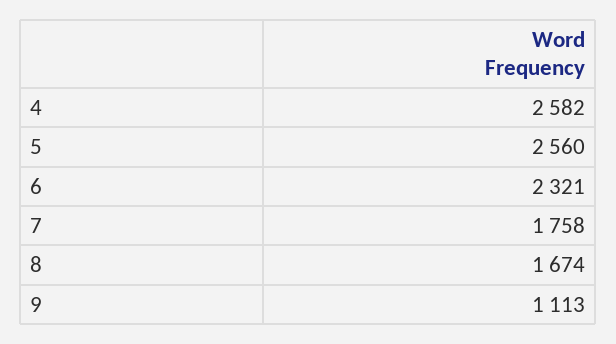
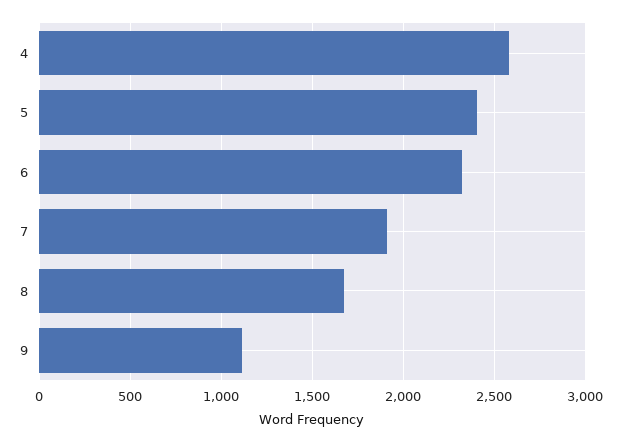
  {
    "4": 2582,
-   "5": 2560,
+   "5": 2400,
    "6": 2321,
-   "7": 1758,
+   "7": 1900,
    "8": 1674,
    "9": 1113
  }

